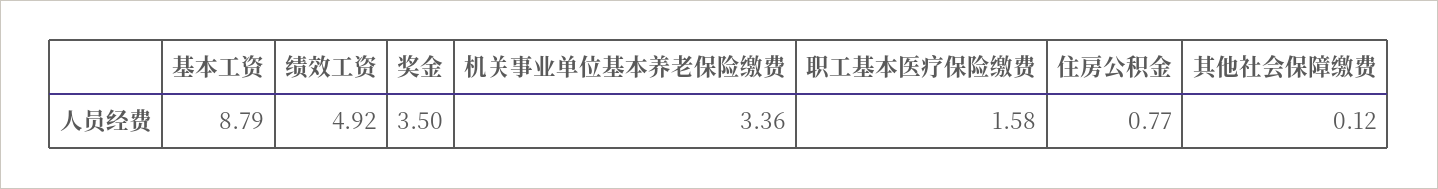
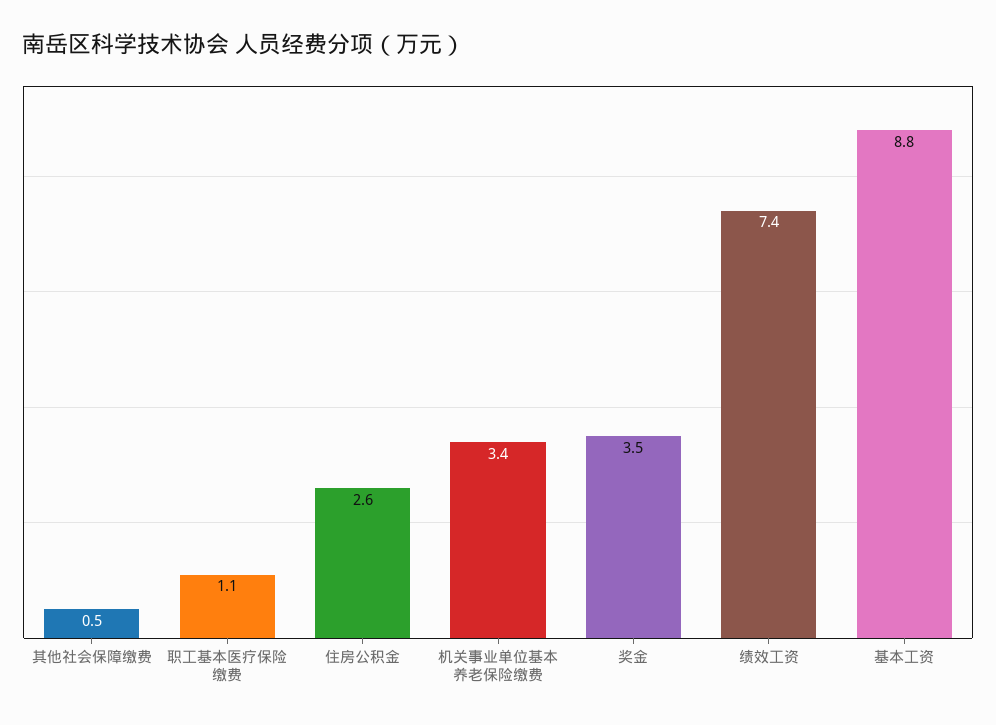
  {
    "基本工资": 8.79,
-   "绩效工资": 4.92,
+   "绩效工资": 7.4,
    "奖金": 3.5,
    "机关事业单位基本养老保险缴费": 3.36,
-   "职工基本医疗保险缴费": 1.58,
+   "职工基本医疗保险缴费": 1.1,
-   "住房公积金": 0.77,
+   "住房公积金": 2.6,
-   "其他社会保障缴费": 0.12
+   "其他社会保障缴费": 0.5
  }

